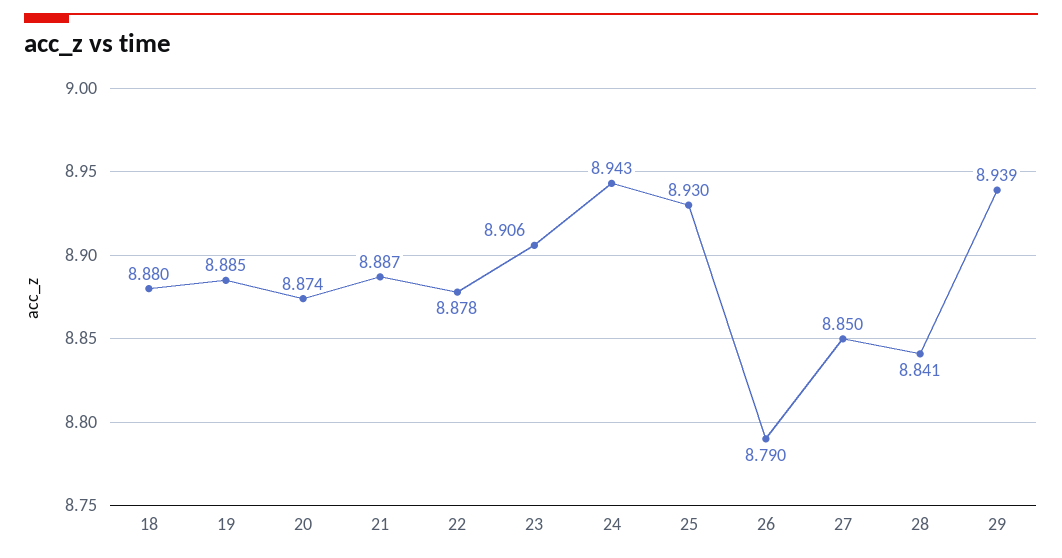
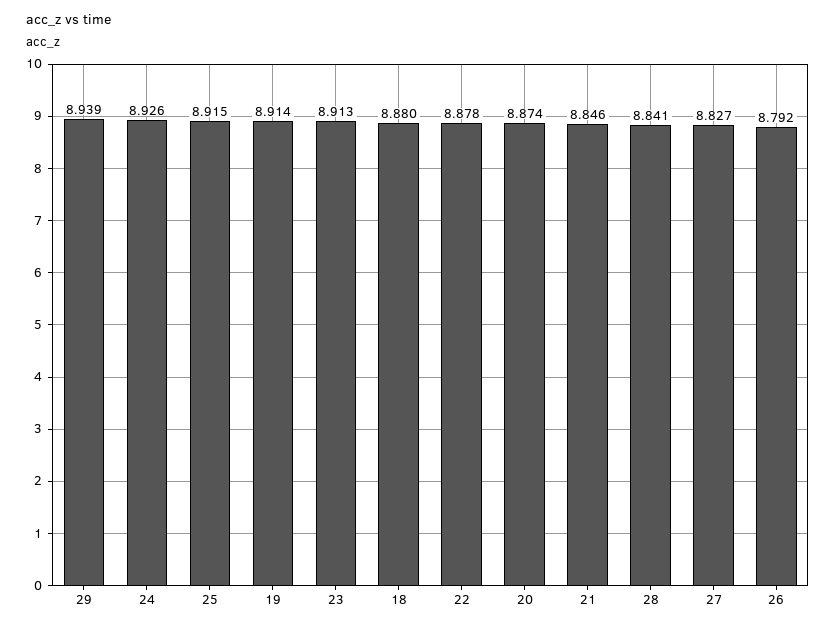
  {
    "18": 8.88,
-   "19": 8.885,
+   "19": 8.914,
    "20": 8.874,
-   "21": 8.887,
+   "21": 8.846,
    "22": 8.878,
-   "23": 8.906,
+   "23": 8.913,
-   "24": 8.943,
+   "24": 8.926,
-   "25": 8.93,
+   "25": 8.915,
-   "26": 8.79,
+   "26": 8.792,
-   "27": 8.85,
+   "27": 8.827,
    "28": 8.841,
    "29": 8.939
  }

